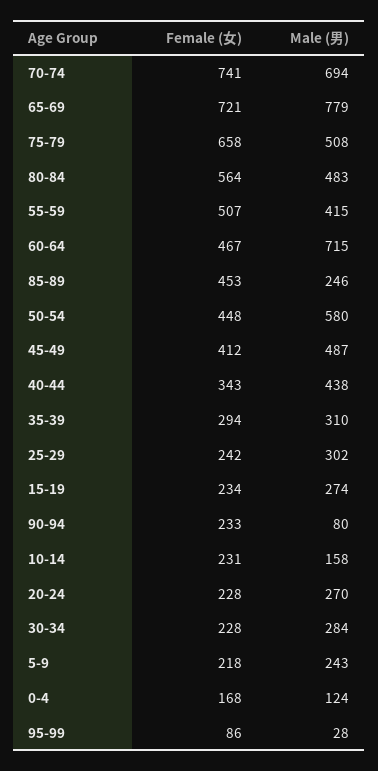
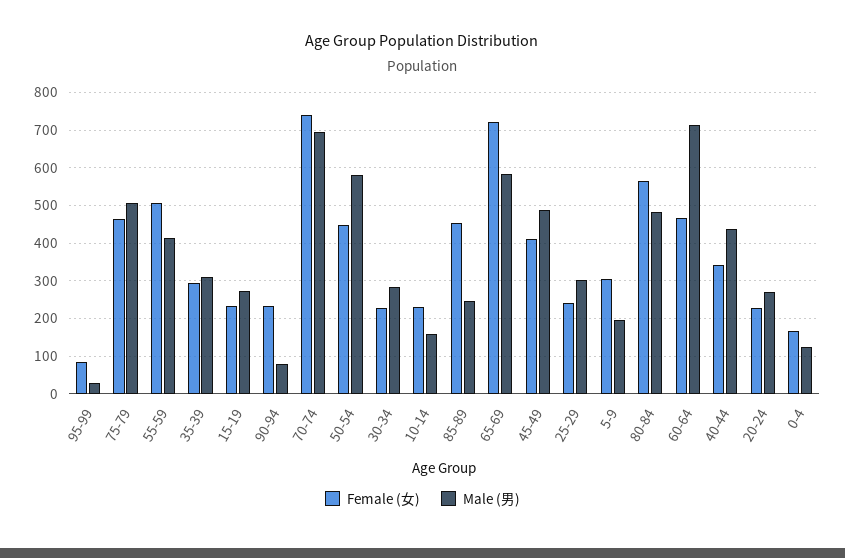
  {
    "Female (女)": {
      "70-74": 741,
      "65-69": 721,
-     "75-79": 658,
+     "75-79": 460,
      "80-84": 564,
      "55-59": 507,
      "60-64": 467,
      "85-89": 453,
      "50-54": 448,
      "45-49": 412,
      "40-44": 343,
      "35-39": 294,
      "25-29": 242,
      "15-19": 234,
      "90-94": 233,
      "10-14": 231,
      "20-24": 228,
      "30-34": 228,
-     "5-9": 218,
+     "5-9": 300,
      "0-4": 168,
      "95-99": 86
    },
    "Male (男)": {
      "70-74": 694,
-     "65-69": 779,
+     "65-69": 580,
      "75-79": 508,
      "80-84": 483,
      "55-59": 415,
      "60-64": 715,
      "85-89": 246,
      "50-54": 580,
      "45-49": 487,
      "40-44": 438,
      "35-39": 310,
      "25-29": 302,
      "15-19": 274,
      "90-94": 80,
      "10-14": 158,
      "20-24": 270,
      "30-34": 284,
-     "5-9": 243,
+     "5-9": 200,
      "0-4": 124,
      "95-99": 28
    }
  }

